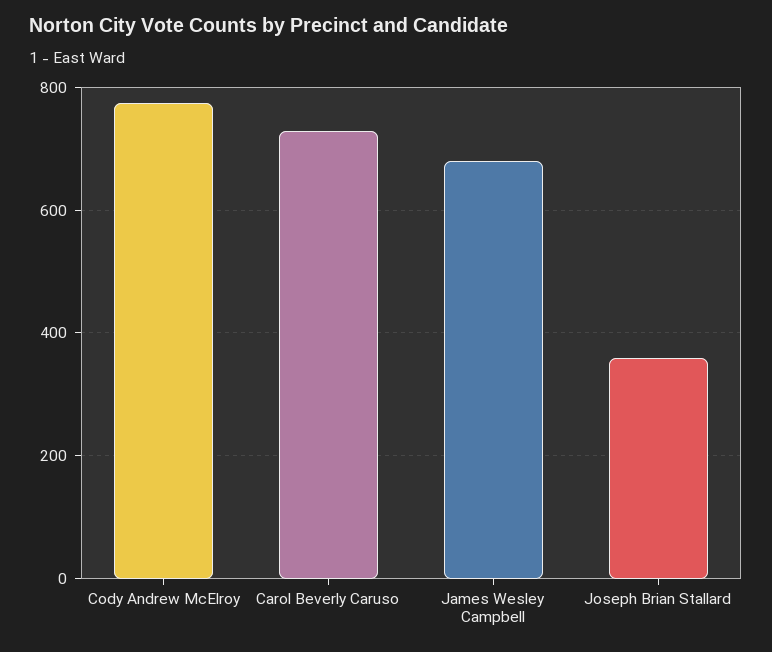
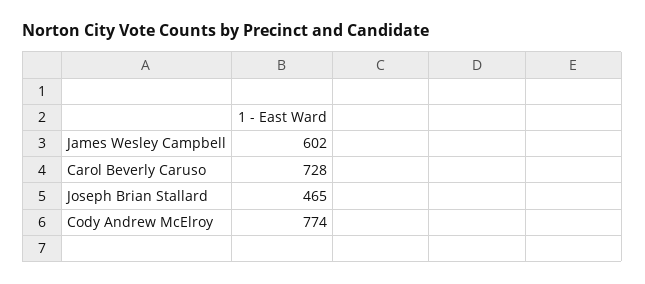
  {
    "Cody Andrew McElroy": 774,
    "Carol Beverly Caruso": 728,
-   "James Wesley Campbell": 680,
+   "James Wesley Campbell": 602,
-   "Joseph Brian Stallard": 360
+   "Joseph Brian Stallard": 465
  }

